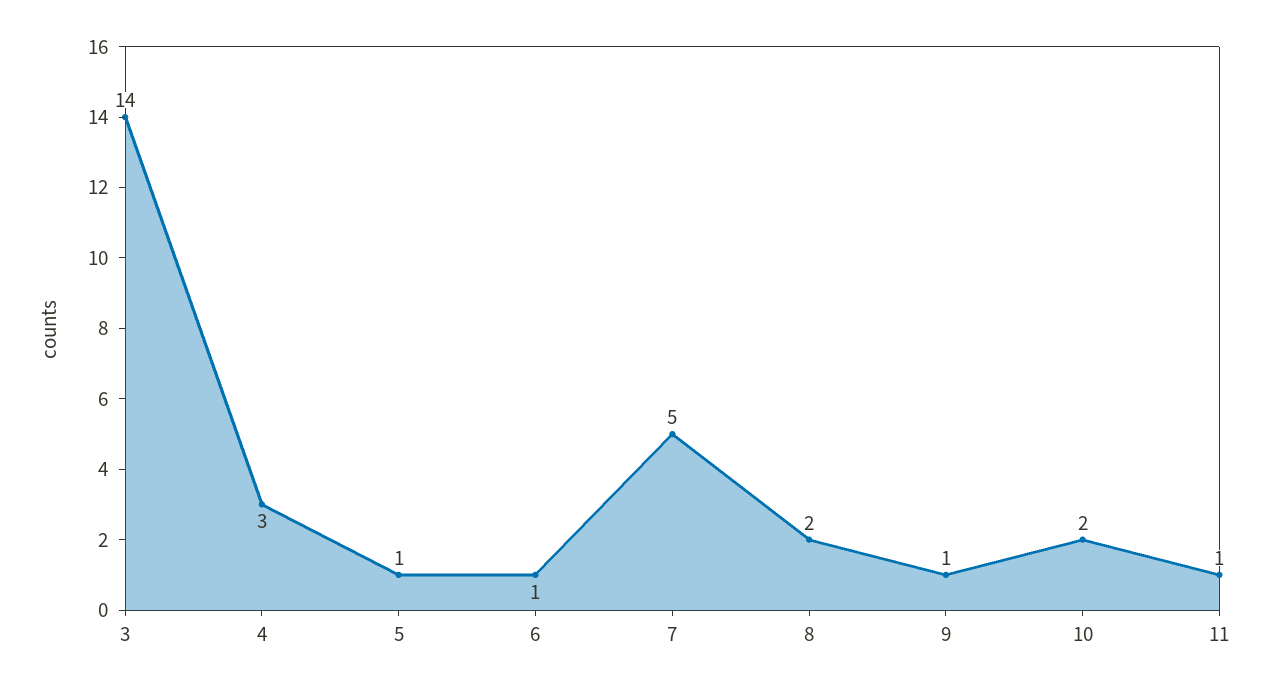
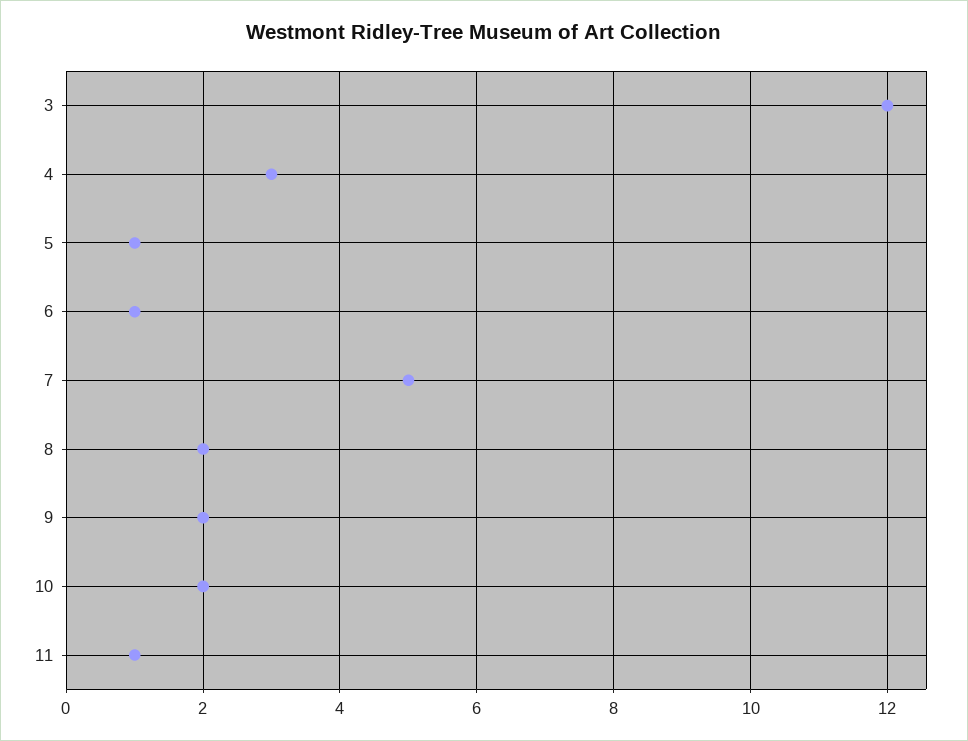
  {
-   "3": 14,
+   "3": 12,
    "4": 3,
    "5": 1,
    "6": 1,
    "7": 5,
    "8": 2,
-   "9": 1,
+   "9": 2,
    "10": 2,
    "11": 1
  }

